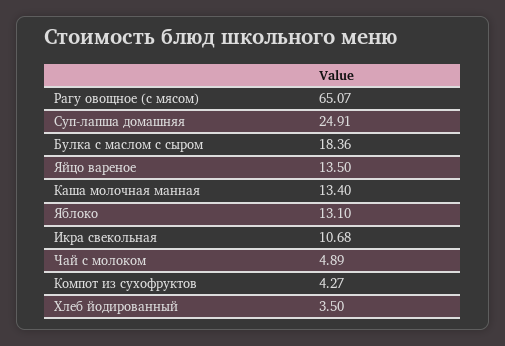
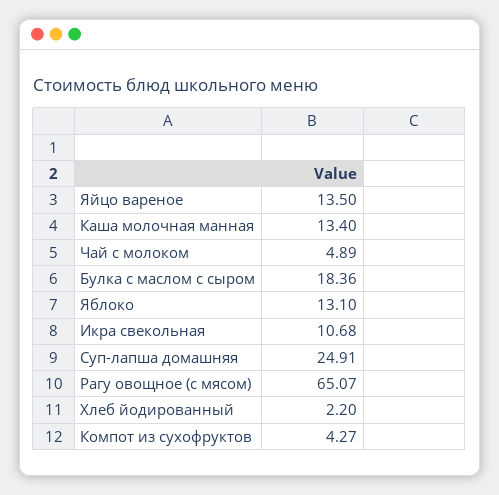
  {
    "Рагу овощное (с мясом)": 65.07,
    "Суп-лапша домашняя": 24.91,
    "Булка с маслом с сыром": 18.36,
    "Яйцо вареное": 13.5,
    "Каша молочная манная": 13.4,
    "Яблоко": 13.1,
    "Икра свекольная": 10.68,
    "Чай с молоком": 4.89,
    "Компот из сухофруктов": 4.27,
-   "Хлеб йодированный": 3.5
+   "Хлеб йодированный": 2.2
  }

